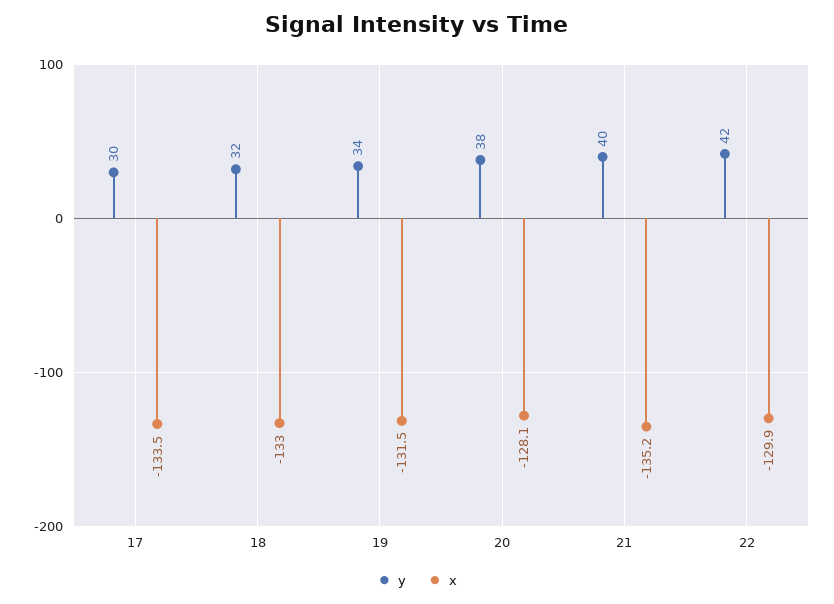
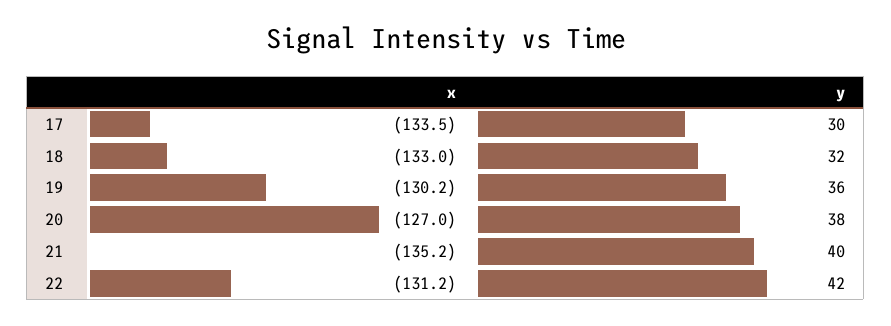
  {
    "y": {
      "17": 30,
      "18": 32,
-     "19": 34,
+     "19": 36,
      "20": 38,
      "21": 40,
      "22": 42
    },
    "x": {
      "17": -133.5,
      "18": -133,
-     "19": -131.5,
+     "19": -130.2,
-     "20": -128.1,
+     "20": -127,
      "21": -135.2,
-     "22": -129.9
+     "22": -131.2
    }
  }

